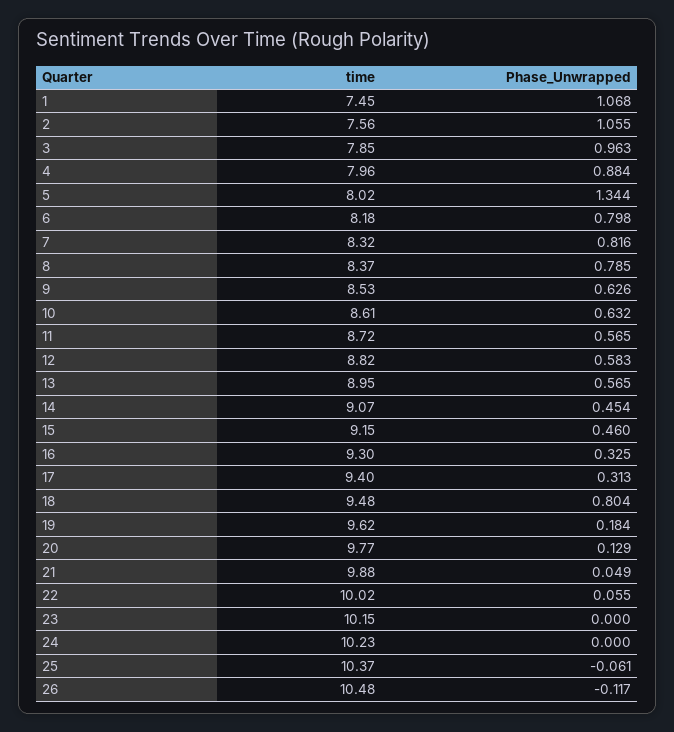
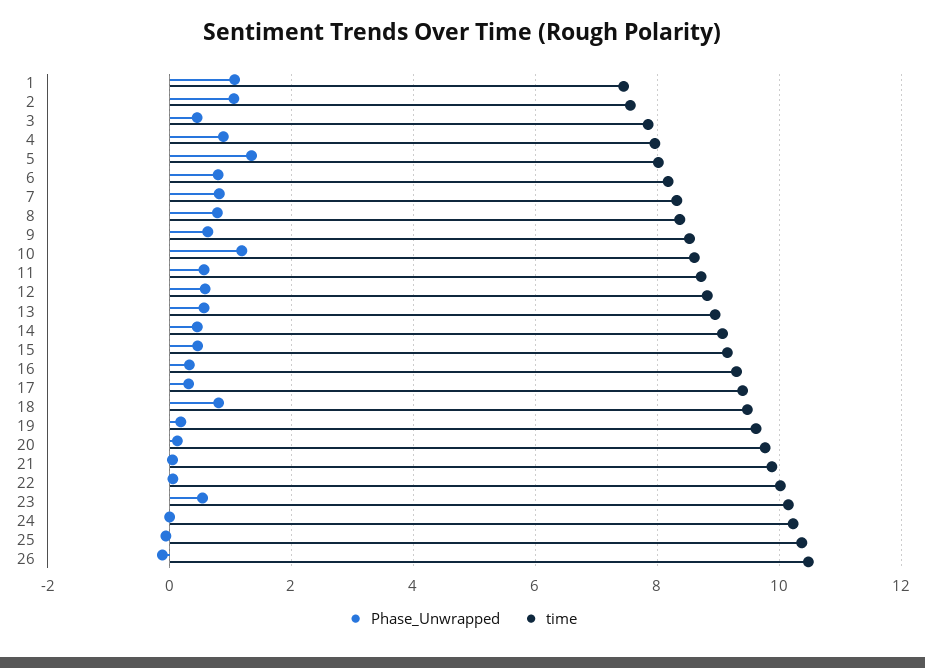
  {
    "time": {
      "1": 7.45,
      "2": 7.56,
      "3": 7.85,
      "4": 7.96,
      "5": 8.02,
      "6": 8.18,
      "7": 8.32,
      "8": 8.37,
      "9": 8.53,
      "10": 8.61,
      "11": 8.72,
      "12": 8.82,
      "13": 8.95,
      "14": 9.07,
      "15": 9.15,
      "16": 9.3,
      "17": 9.4,
      "18": 9.48,
      "19": 9.62,
      "20": 9.77,
      "21": 9.88,
      "22": 10.02,
      "23": 10.15,
      "24": 10.23,
      "25": 10.37,
      "26": 10.48
    },
    "Phase_Unwrapped": {
      "1": 1.068,
      "2": 1.055,
-     "3": 0.963,
+     "3": 0.4,
      "4": 0.884,
      "5": 1.344,
      "6": 0.798,
      "7": 0.816,
      "8": 0.785,
      "9": 0.626,
-     "10": 0.632,
+     "10": 1.2,
      "11": 0.565,
      "12": 0.583,
      "13": 0.565,
      "14": 0.454,
      "15": 0.46,
      "16": 0.325,
      "17": 0.313,
      "18": 0.804,
      "19": 0.184,
      "20": 0.129,
      "21": 0.049,
      "22": 0.055,
-     "23": 0,
+     "23": 0.6,
      "24": 0,
      "25": -0.061,
      "26": -0.117
    }
  }

